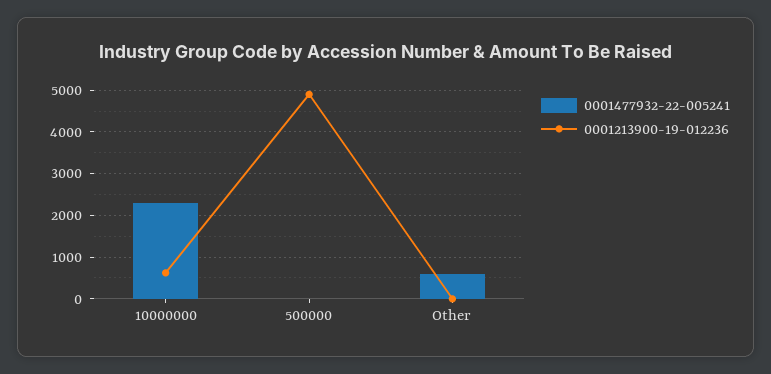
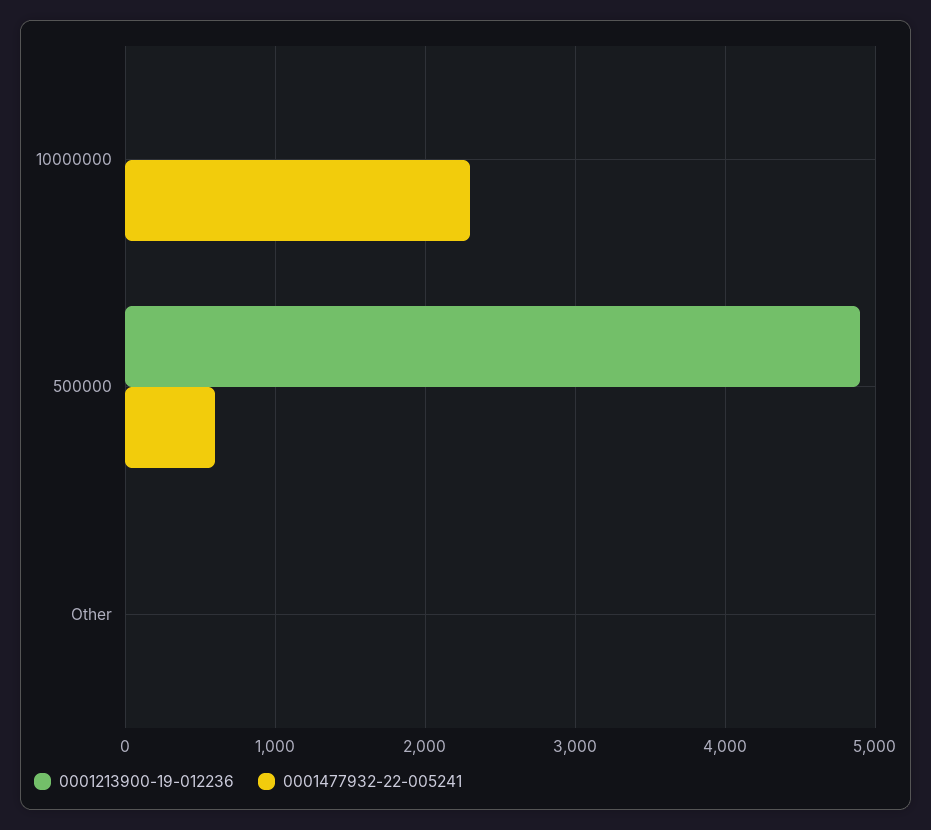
  {
    "0001477932-22-005241": {
      "10000000": 2300,
-     "500000": 0,
+     "500000": 600,
-     "Other": 600
+     "Other": 0
    },
    "0001213900-19-012236": {
-     "10000000": 600,
+     "10000000": 0,
      "500000": 4900,
      "Other": 0
    }
  }

